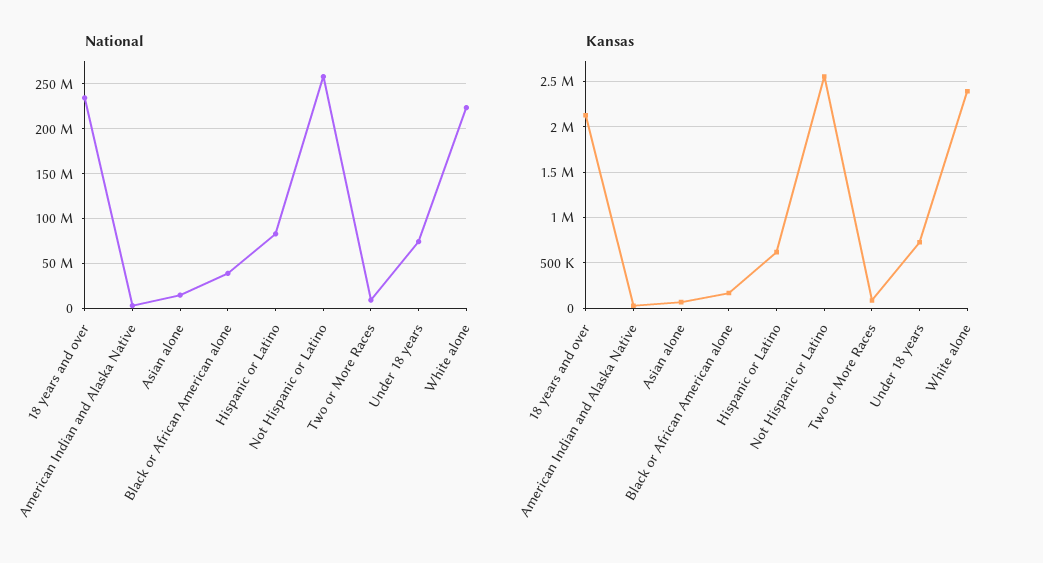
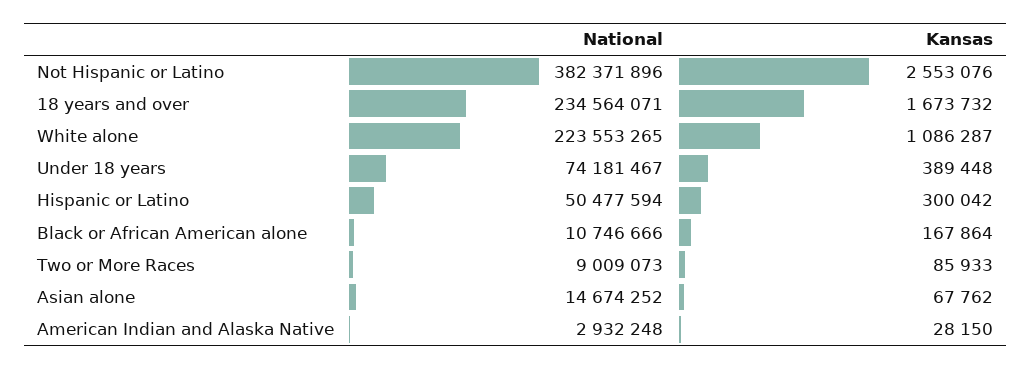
  {
    "National": {
      "18 years and over": 234564071,
      "American Indian and Alaska Native": 2932248,
      "Asian alone": 14674252,
-     "Black or African American alone": 40000000,
+     "Black or African American alone": 10746666,
-     "Hispanic or Latino": 80000000,
+     "Hispanic or Latino": 50477594,
-     "Not Hispanic or Latino": 260000000,
+     "Not Hispanic or Latino": 382371896,
      "Two or More Races": 9009073,
      "Under 18 years": 74181467,
      "White alone": 223553265
    },
    "Kansas": {
-     "18 years and over": 2100000,
+     "18 years and over": 1673732,
      "American Indian and Alaska Native": 28150,
      "Asian alone": 67762,
      "Black or African American alone": 167864,
-     "Hispanic or Latino": 600000,
+     "Hispanic or Latino": 300042,
      "Not Hispanic or Latino": 2553076,
      "Two or More Races": 85933,
-     "Under 18 years": 700000,
+     "Under 18 years": 389448,
-     "White alone": 2400000
+     "White alone": 1086287
    }
  }

